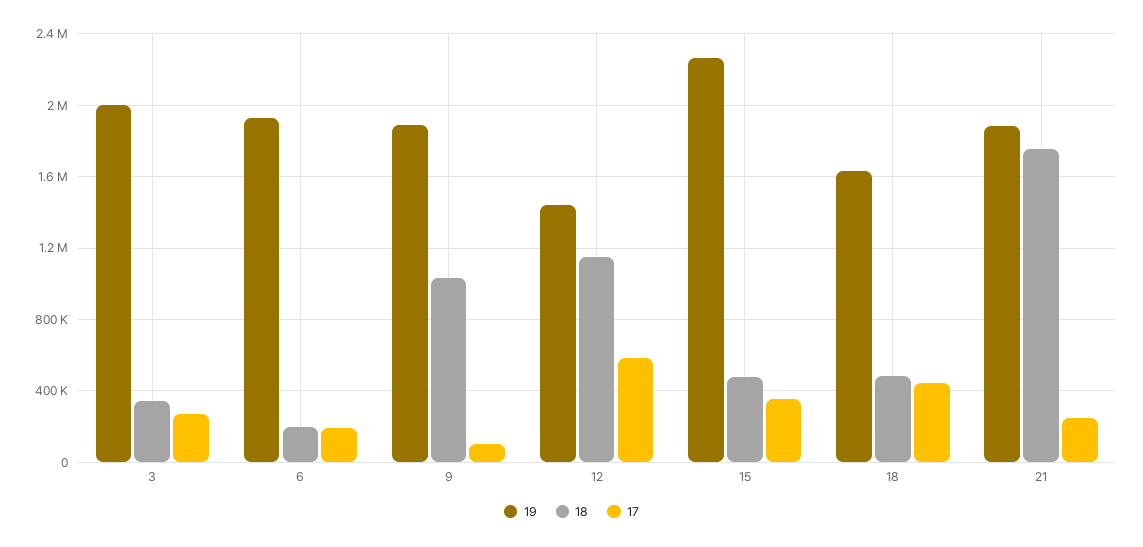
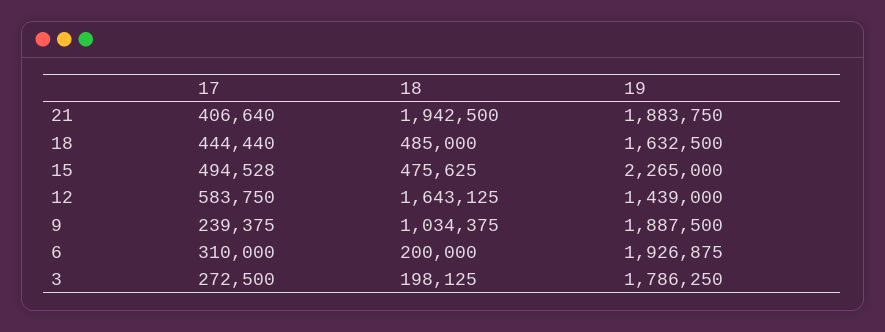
  {
    "19": {
-     "3": 2000000,
+     "3": 1786250,
      "6": 1926875,
      "9": 1887500,
      "12": 1439000,
      "15": 2265000,
      "18": 1632500,
      "21": 1883750
    },
    "18": {
-     "3": 350000,
+     "3": 198125,
      "6": 200000,
      "9": 1034375,
-     "12": 1150000,
+     "12": 1643125,
      "15": 475625,
      "18": 485000,
-     "21": 1750000
+     "21": 1942500
    },
    "17": {
      "3": 272500,
-     "6": 200000,
+     "6": 310000,
-     "9": 100000,
+     "9": 239375,
      "12": 583750,
-     "15": 350000,
+     "15": 494528,
      "18": 444440,
-     "21": 250000
+     "21": 406640
    }
  }

